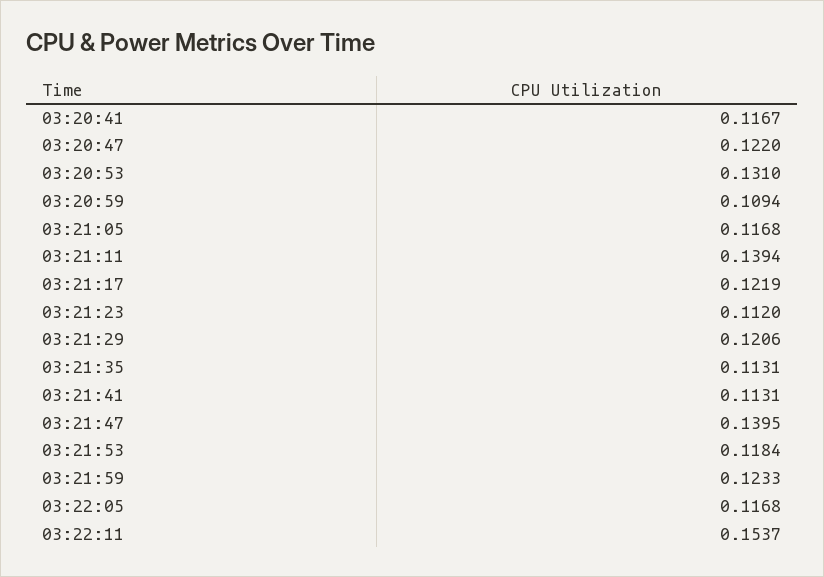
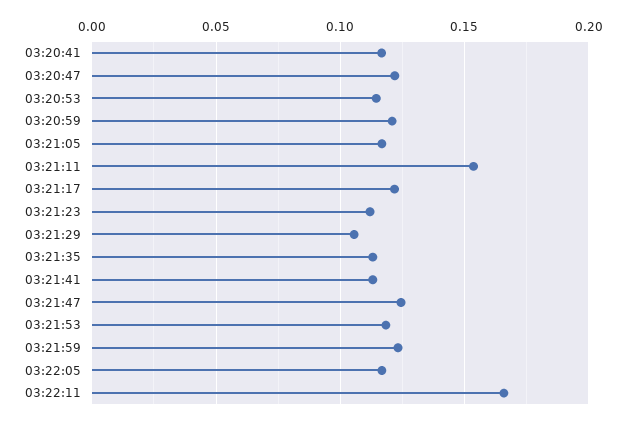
  {
    "03:20:41": 0.1167,
    "03:20:47": 0.122,
-   "03:20:53": 0.131,
+   "03:20:53": 0.115,
-   "03:20:59": 0.1094,
+   "03:20:59": 0.12,
    "03:21:05": 0.1168,
-   "03:21:11": 0.1394,
+   "03:21:11": 0.155,
    "03:21:17": 0.1219,
    "03:21:23": 0.112,
-   "03:21:29": 0.1206,
+   "03:21:29": 0.105,
    "03:21:35": 0.1131,
    "03:21:41": 0.1131,
-   "03:21:47": 0.1395,
+   "03:21:47": 0.125,
    "03:21:53": 0.1184,
    "03:21:59": 0.1233,
    "03:22:05": 0.1168,
-   "03:22:11": 0.1537
+   "03:22:11": 0.165
  }

